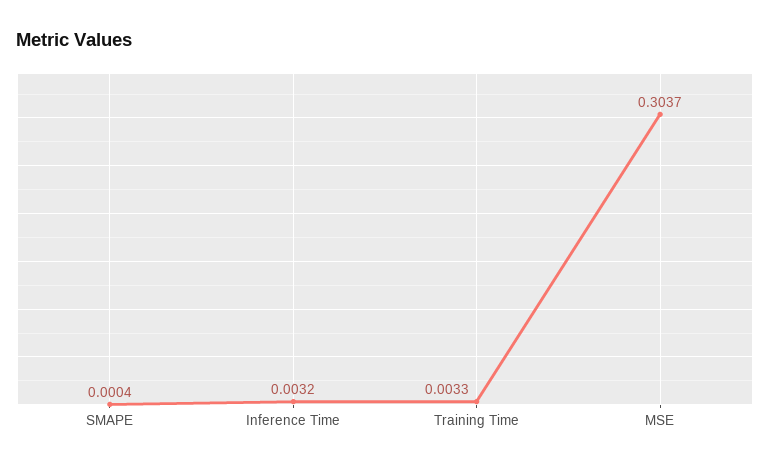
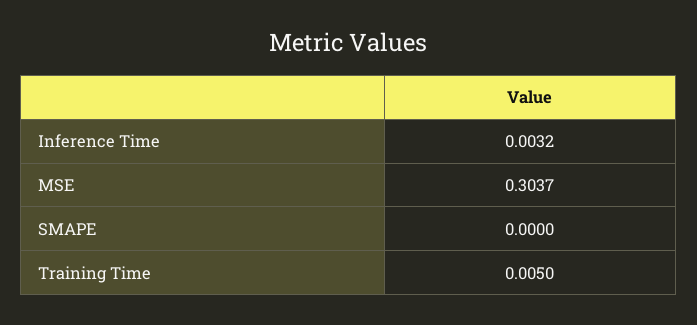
  {
-   "SMAPE": 0.0004,
+   "SMAPE": 0,
    "Inference Time": 0.0032,
-   "Training Time": 0.0033,
+   "Training Time": 0.005,
    "MSE": 0.3037
  }

